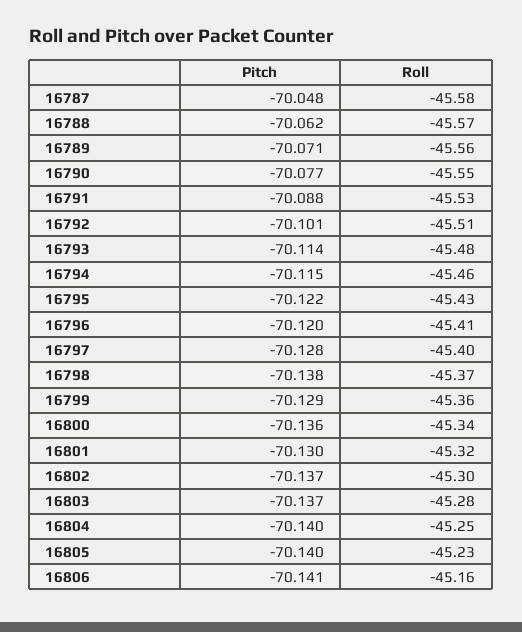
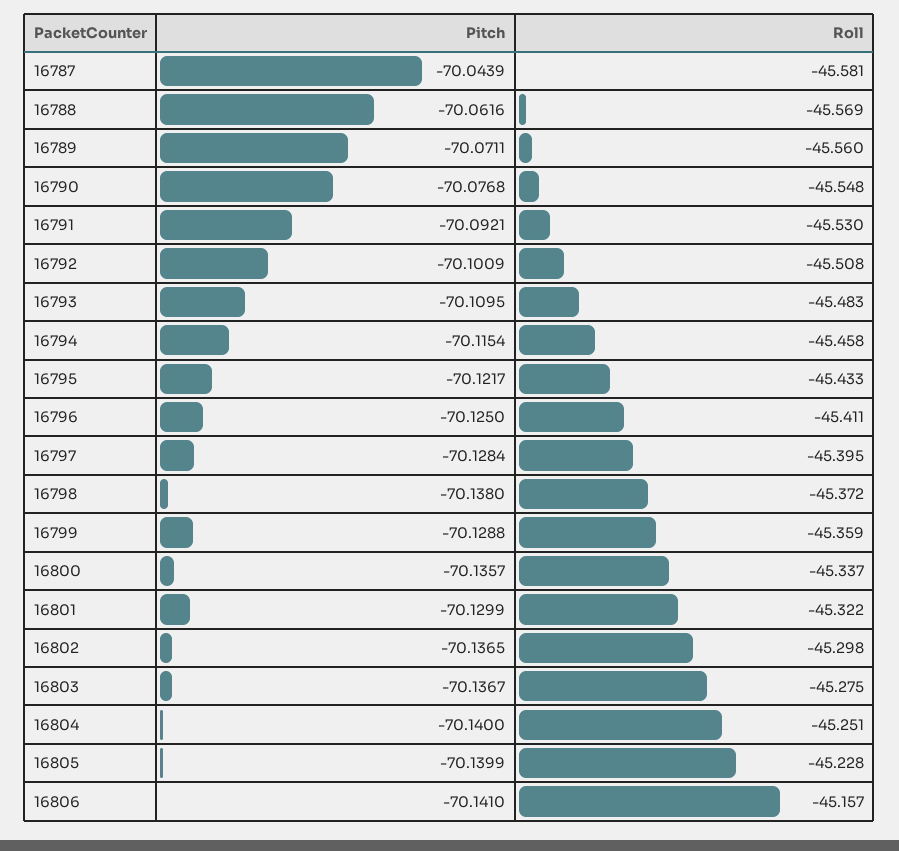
  {
    "Pitch": {
-     "16787": -70.048,
+     "16787": -70.0439,
      "16788": -70.0616,
      "16789": -70.0711,
      "16790": -70.0768,
-     "16791": -70.088,
+     "16791": -70.0921,
      "16792": -70.1009,
-     "16793": -70.114,
+     "16793": -70.1095,
      "16794": -70.1154,
      "16795": -70.1217,
-     "16796": -70.12,
+     "16796": -70.125,
      "16797": -70.1284,
      "16798": -70.138,
      "16799": -70.1288,
      "16800": -70.1357,
      "16801": -70.1299,
      "16802": -70.1365,
      "16803": -70.1367,
      "16804": -70.14,
      "16805": -70.1399,
      "16806": -70.141
    },
    "Roll": {
      "16787": -45.581,
      "16788": -45.569,
      "16789": -45.56,
      "16790": -45.548,
      "16791": -45.53,
      "16792": -45.508,
      "16793": -45.483,
      "16794": -45.458,
      "16795": -45.433,
      "16796": -45.411,
      "16797": -45.395,
      "16798": -45.372,
      "16799": -45.359,
      "16800": -45.337,
      "16801": -45.322,
      "16802": -45.298,
      "16803": -45.275,
      "16804": -45.251,
      "16805": -45.228,
      "16806": -45.157
    }
  }

